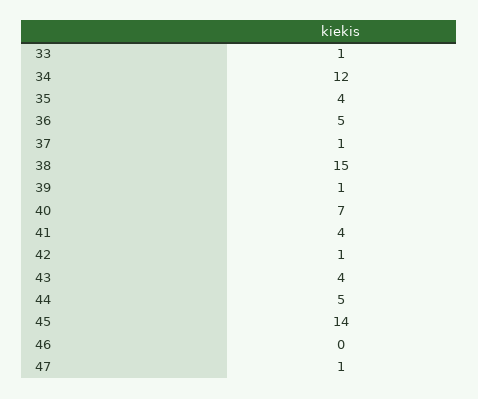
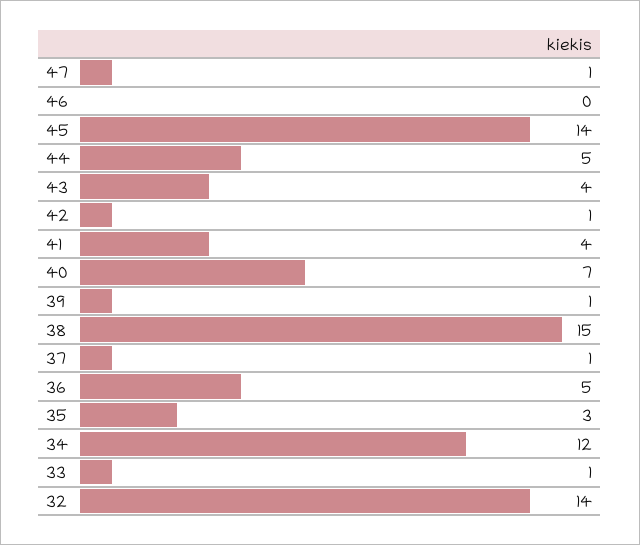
  {
    "33": 1,
    "34": 12,
-   "35": 4,
+   "35": 3,
    "36": 5,
    "37": 1,
    "38": 15,
    "39": 1,
    "40": 7,
    "41": 4,
    "42": 1,
    "43": 4,
    "44": 5,
    "45": 14,
    "46": 0,
-   "47": 1
+   "47": 1,
+   "32": 14
  }

